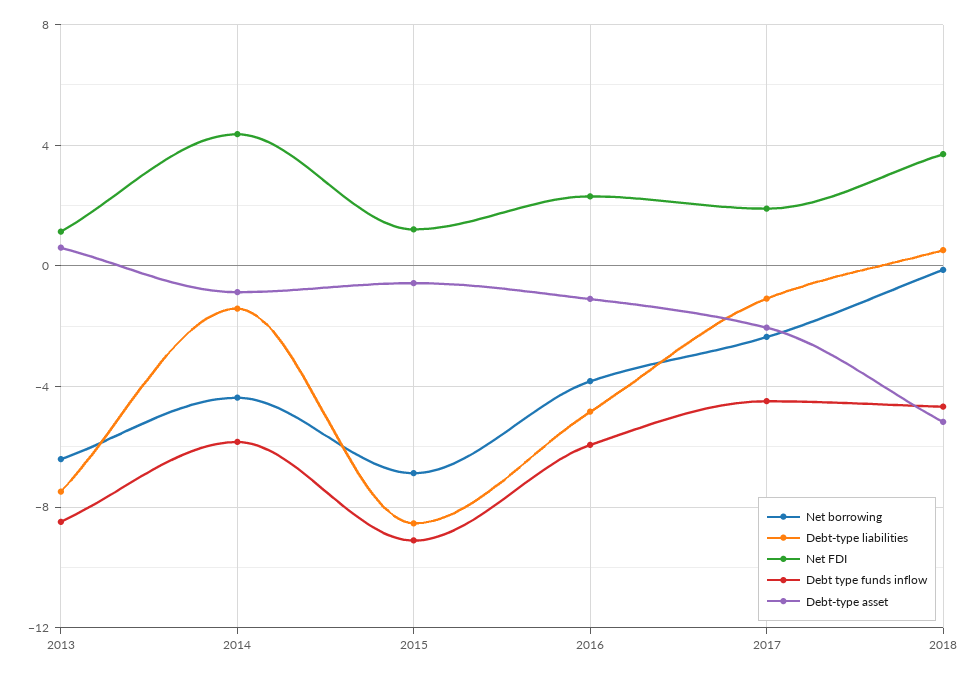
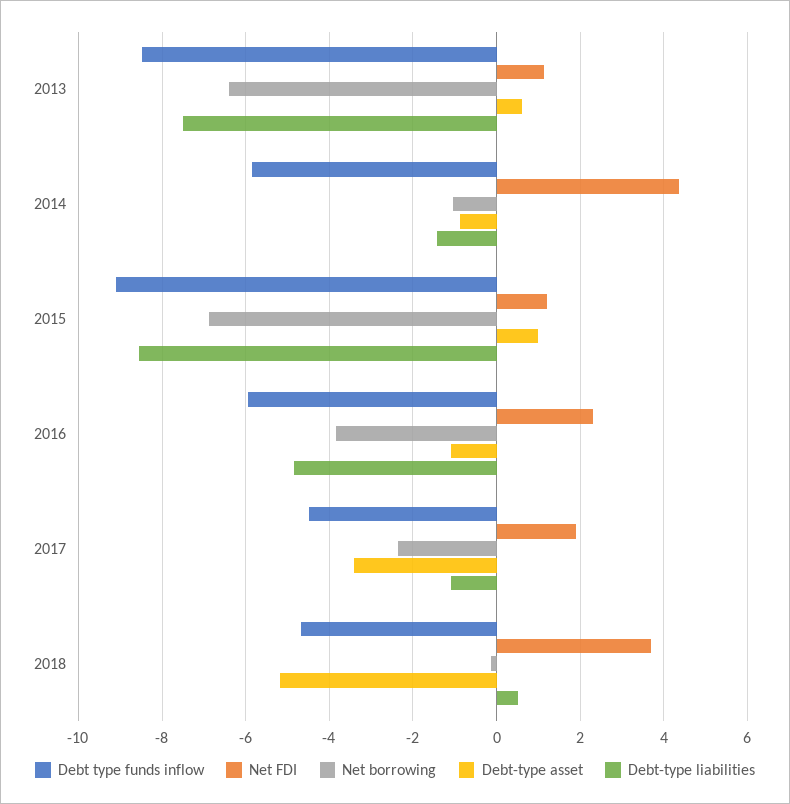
  {
    "Net borrowing": {
      "2013": -6.4,
-     "2014": -4.5,
+     "2014": -1,
      "2015": -6.8,
      "2016": -3.8,
      "2017": -2.4,
      "2018": -0.2
    },
    "Debt-type liabilities": {
      "2013": -7.4,
      "2014": -1.4,
      "2015": -8.6,
      "2016": -4.8,
      "2017": -1,
      "2018": 0.6
    },
    "Net FDI": {
      "2013": 1.2,
      "2014": 4.4,
      "2015": 1.2,
      "2016": 2.4,
      "2017": 2,
      "2018": 3.8
    },
    "Debt type funds inflow": {
      "2013": -8.4,
      "2014": -5.8,
      "2015": -9.2,
      "2016": -6,
      "2017": -4.4,
      "2018": -4.6
    },
    "Debt-type asset": {
      "2013": 0.6,
      "2014": -0.8,
-     "2015": -0.5,
+     "2015": 1,
      "2016": -1.2,
-     "2017": -2,
+     "2017": -3.4,
      "2018": -5.2
    }
  }

